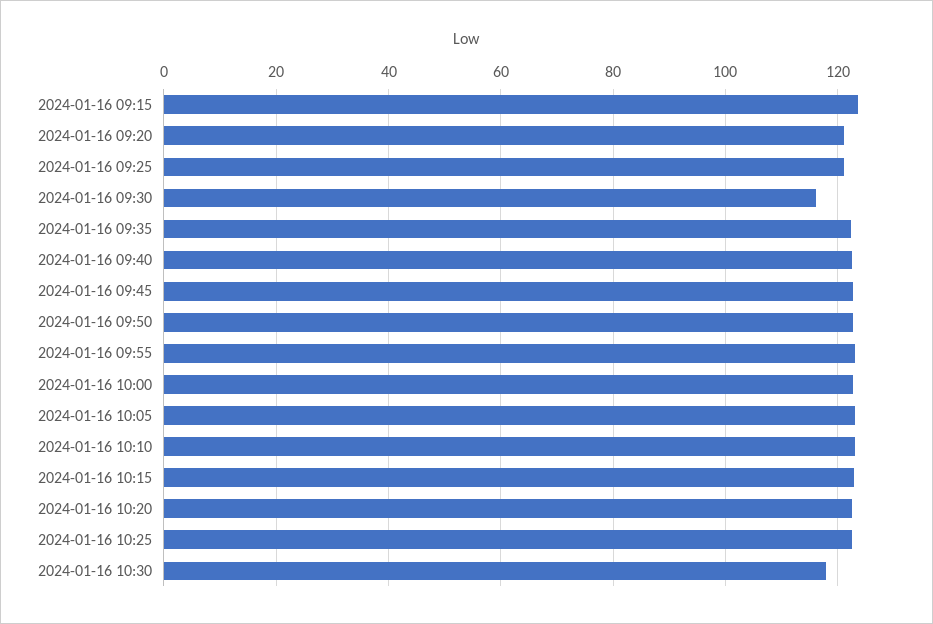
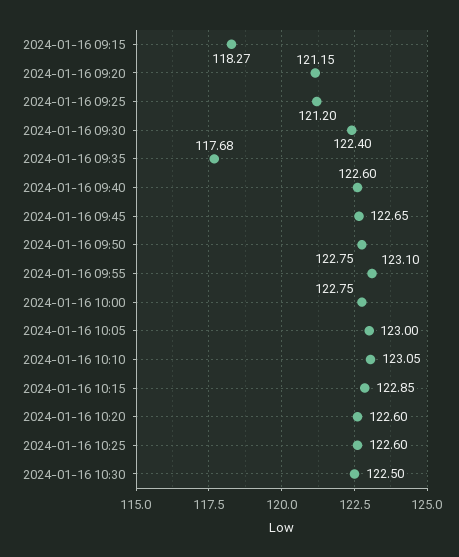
  {
-   "2024-01-16 09:15": 124,
+   "2024-01-16 09:15": 118.27,
    "2024-01-16 09:20": 121.15,
    "2024-01-16 09:25": 121.2,
-   "2024-01-16 09:30": 116,
+   "2024-01-16 09:30": 122.4,
-   "2024-01-16 09:35": 122,
+   "2024-01-16 09:35": 117.68,
    "2024-01-16 09:40": 122.6,
    "2024-01-16 09:45": 122.65,
    "2024-01-16 09:50": 122.75,
    "2024-01-16 09:55": 123.1,
    "2024-01-16 10:00": 122.75,
    "2024-01-16 10:05": 123,
    "2024-01-16 10:10": 123.05,
    "2024-01-16 10:15": 122.85,
    "2024-01-16 10:20": 122.6,
    "2024-01-16 10:25": 122.6,
-   "2024-01-16 10:30": 118
+   "2024-01-16 10:30": 122.5
  }

